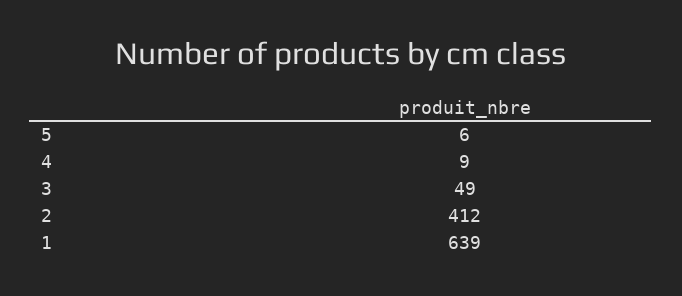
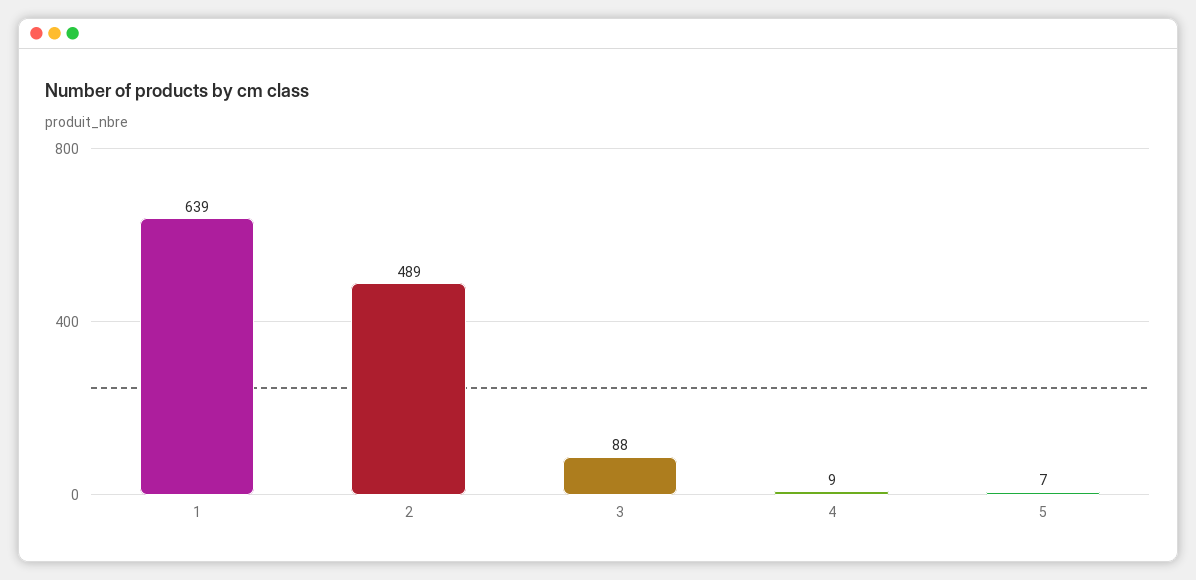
  {
-   "5": 6,
+   "5": 7,
    "4": 9,
-   "3": 49,
+   "3": 88,
-   "2": 412,
+   "2": 489,
    "1": 639
  }

